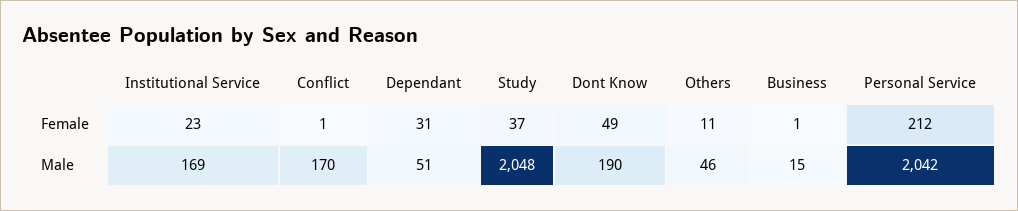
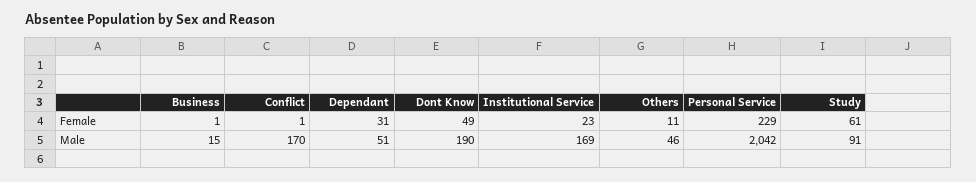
  {
    "Institutional Service": {
      "Female": 23,
      "Male": 169
    },
    "Conflict": {
      "Female": 1,
      "Male": 170
    },
    "Dependant": {
      "Female": 31,
      "Male": 51
    },
    "Study": {
-     "Female": 37,
+     "Female": 61,
-     "Male": 2048
+     "Male": 91
    },
    "Dont Know": {
      "Female": 49,
      "Male": 190
    },
    "Others": {
      "Female": 11,
      "Male": 46
    },
    "Business": {
      "Female": 1,
      "Male": 15
    },
    "Personal Service": {
-     "Female": 212,
+     "Female": 229,
      "Male": 2042
    }
  }

